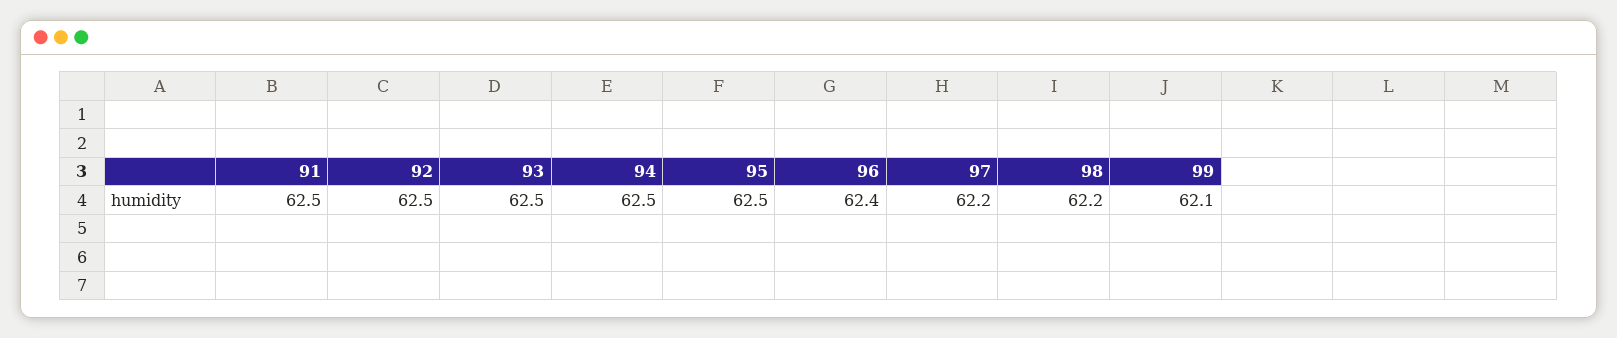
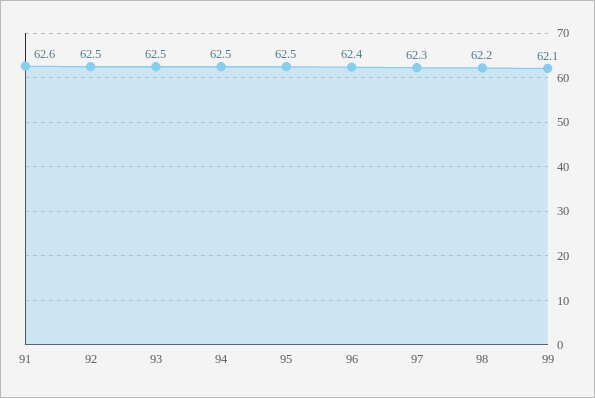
  {
-   "91": 62.5,
+   "91": 62.6,
    "92": 62.5,
    "93": 62.5,
    "94": 62.5,
    "95": 62.5,
    "96": 62.4,
-   "97": 62.2,
+   "97": 62.3,
    "98": 62.2,
    "99": 62.1
  }

